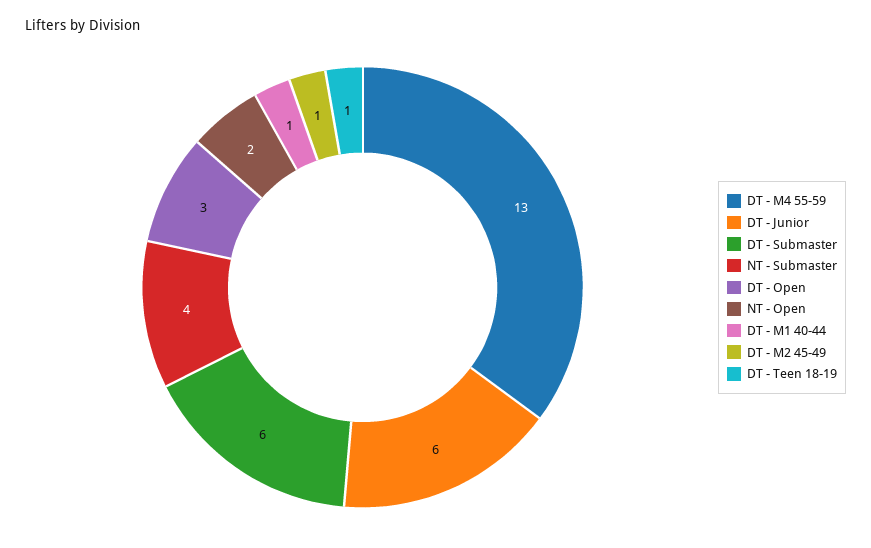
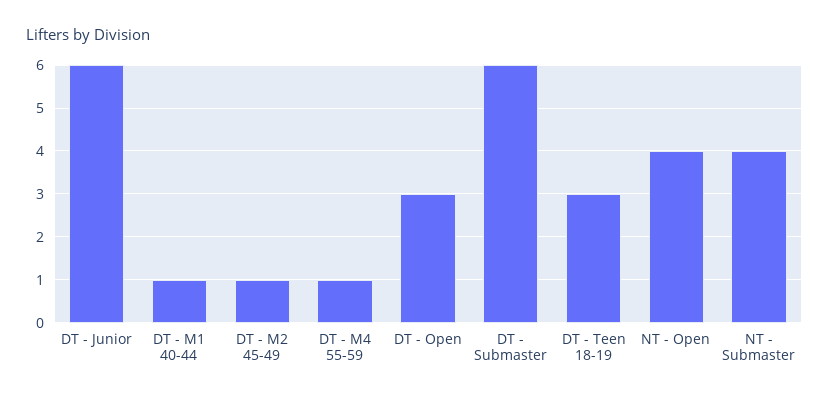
  {
-   "DT - M4 55-59": 13,
+   "DT - M4 55-59": 1,
    "DT - Junior": 6,
    "DT - Submaster": 6,
    "NT - Submaster": 4,
    "DT - Open": 3,
-   "NT - Open": 2,
+   "NT - Open": 4,
    "DT - M1 40-44": 1,
    "DT - M2 45-49": 1,
-   "DT - Teen 18-19": 1
+   "DT - Teen 18-19": 3
  }

